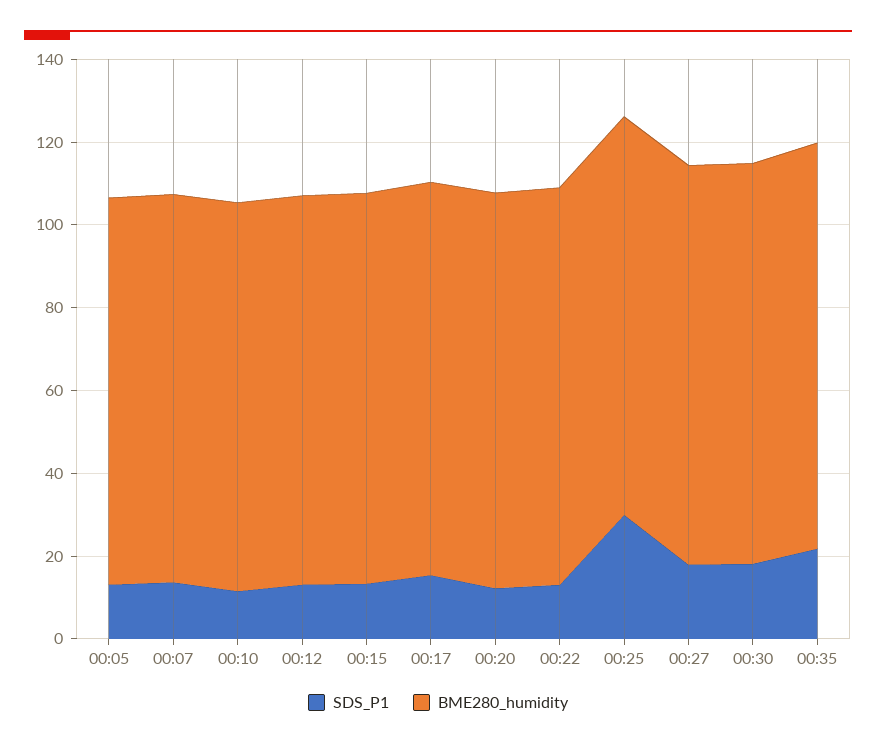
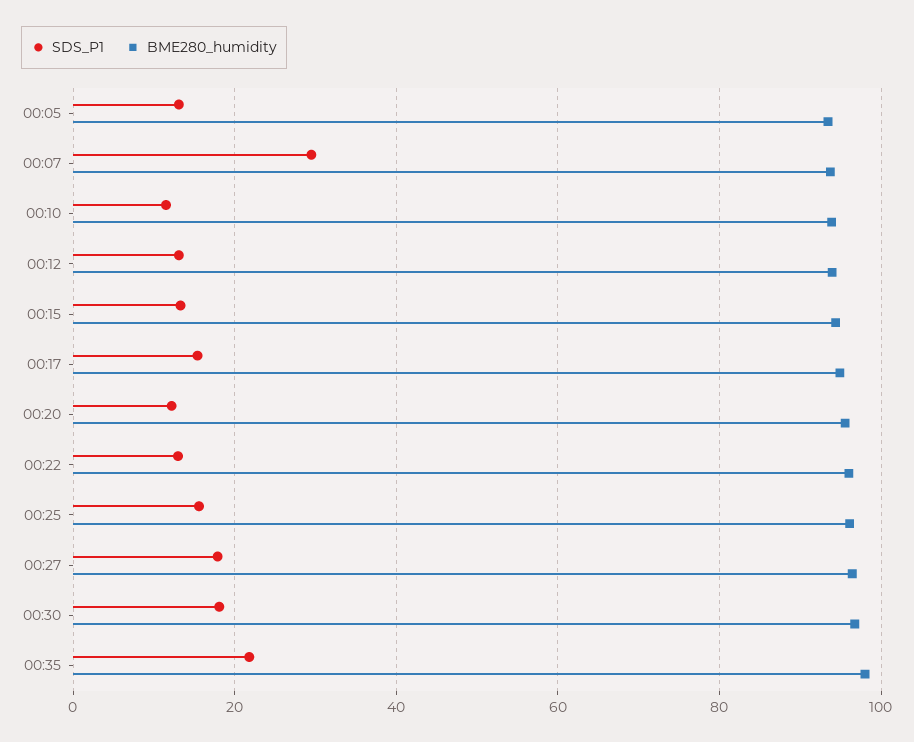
  {
    "SDS_P1": {
      "00:05": 14,
-     "00:07": 15,
+     "00:07": 30,
      "00:10": 12,
      "00:12": 14,
      "00:15": 14,
      "00:17": 16,
      "00:20": 12,
      "00:22": 14,
-     "00:25": 30,
+     "00:25": 16,
      "00:27": 18,
      "00:30": 18,
      "00:35": 22
    },
    "BME280_humidity": {
      "00:05": 94,
      "00:07": 94,
      "00:10": 94,
      "00:12": 94,
      "00:15": 94,
      "00:17": 94,
      "00:20": 96,
      "00:22": 96,
      "00:25": 96,
      "00:27": 96,
      "00:30": 96,
      "00:35": 98
    }
  }

